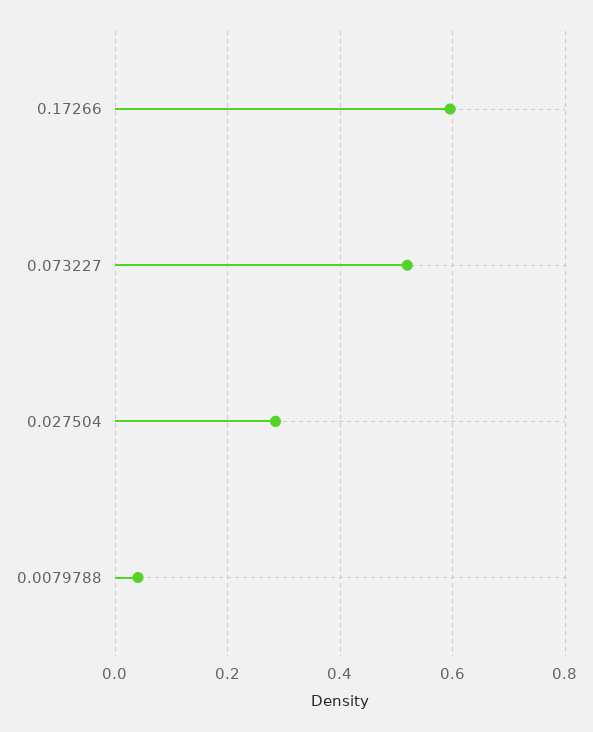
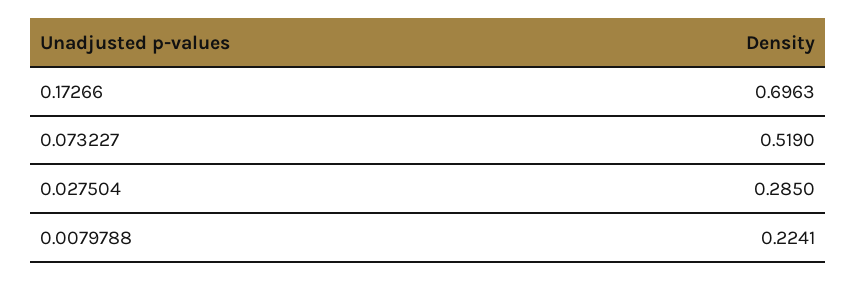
  {
-   "0.17266": 0.6,
+   "0.17266": 0.6963,
    "0.073227": 0.519,
    "0.027504": 0.285,
-   "0.0079788": 0.04
+   "0.0079788": 0.2241
  }

